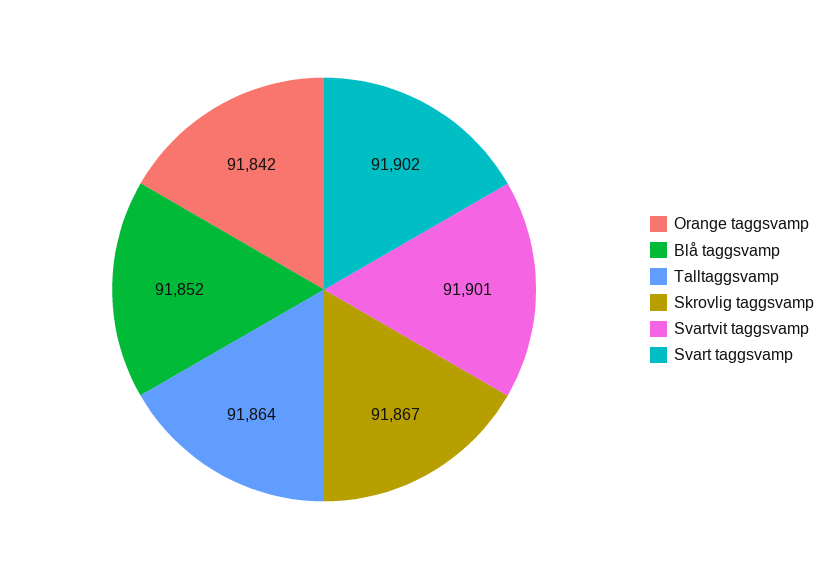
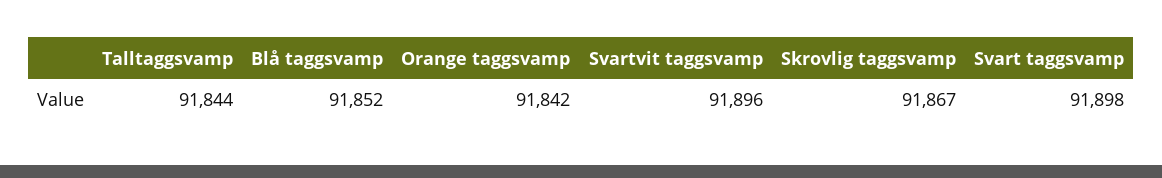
  {
    "Orange taggsvamp": 91842,
    "Blå taggsvamp": 91852,
-   "Talltaggsvamp": 91864,
+   "Talltaggsvamp": 91844,
    "Skrovlig taggsvamp": 91867,
-   "Svartvit taggsvamp": 91901,
+   "Svartvit taggsvamp": 91896,
-   "Svart taggsvamp": 91902
+   "Svart taggsvamp": 91898
  }

